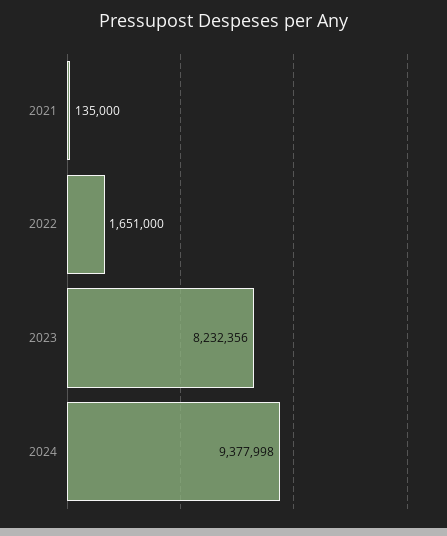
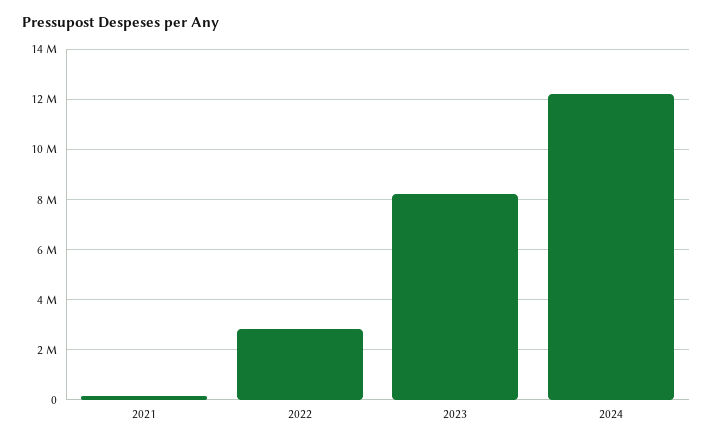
  {
    "2021": 135000,
-   "2022": 1651000,
+   "2022": 2750000,
    "2023": 8232356,
-   "2024": 9377998
+   "2024": 12250000
  }

